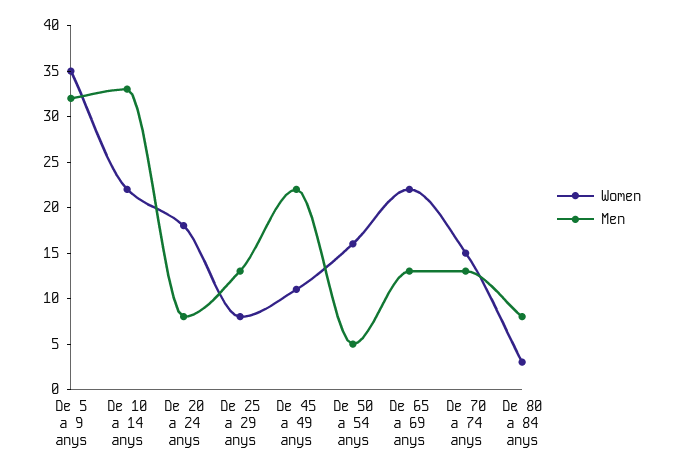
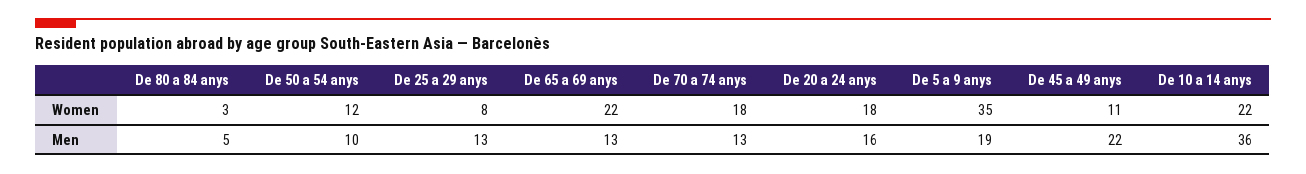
  {
    "Women": {
      "De 5 a 9 anys": 35,
      "De 10 a 14 anys": 22,
      "De 20 a 24 anys": 18,
      "De 25 a 29 anys": 8,
      "De 45 a 49 anys": 11,
-     "De 50 a 54 anys": 16,
+     "De 50 a 54 anys": 12,
      "De 65 a 69 anys": 22,
-     "De 70 a 74 anys": 15,
+     "De 70 a 74 anys": 18,
      "De 80 a 84 anys": 3
    },
    "Men": {
-     "De 5 a 9 anys": 32,
+     "De 5 a 9 anys": 19,
-     "De 10 a 14 anys": 33,
+     "De 10 a 14 anys": 36,
-     "De 20 a 24 anys": 8,
+     "De 20 a 24 anys": 16,
      "De 25 a 29 anys": 13,
      "De 45 a 49 anys": 22,
-     "De 50 a 54 anys": 5,
+     "De 50 a 54 anys": 10,
      "De 65 a 69 anys": 13,
      "De 70 a 74 anys": 13,
-     "De 80 a 84 anys": 8
+     "De 80 a 84 anys": 5
    }
  }

